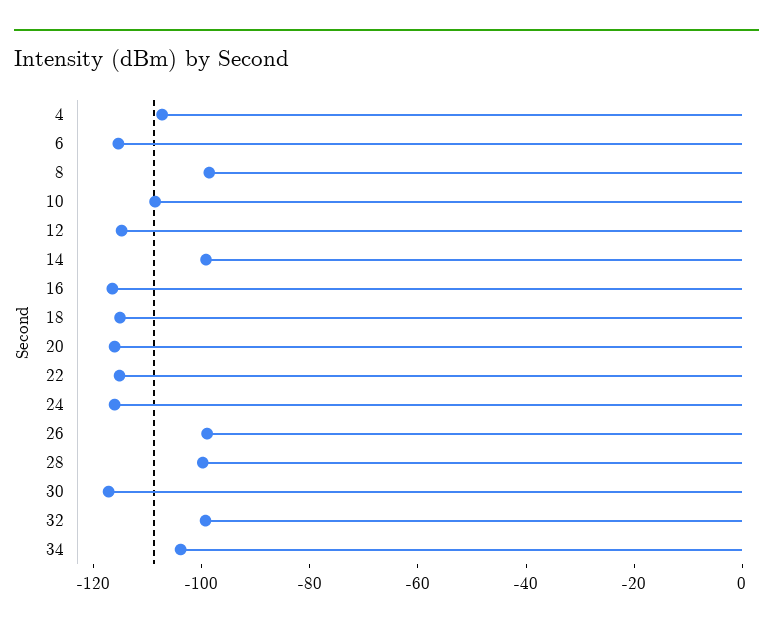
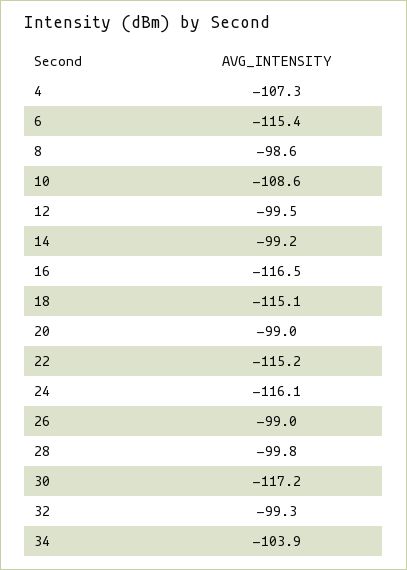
  {
    "4": -107.3,
    "6": -115.4,
    "8": -98.6,
    "10": -108.6,
-   "12": -115,
+   "12": -99.5,
    "14": -99.2,
    "16": -116.5,
    "18": -115.1,
-   "20": -115,
+   "20": -99,
    "22": -115.2,
    "24": -116.1,
    "26": -99,
    "28": -99.8,
    "30": -117.2,
    "32": -99.3,
    "34": -103.9
  }

